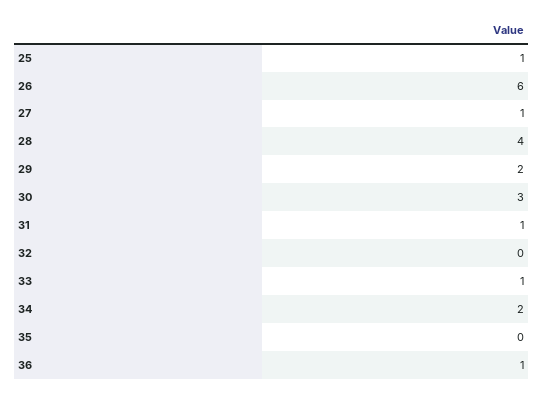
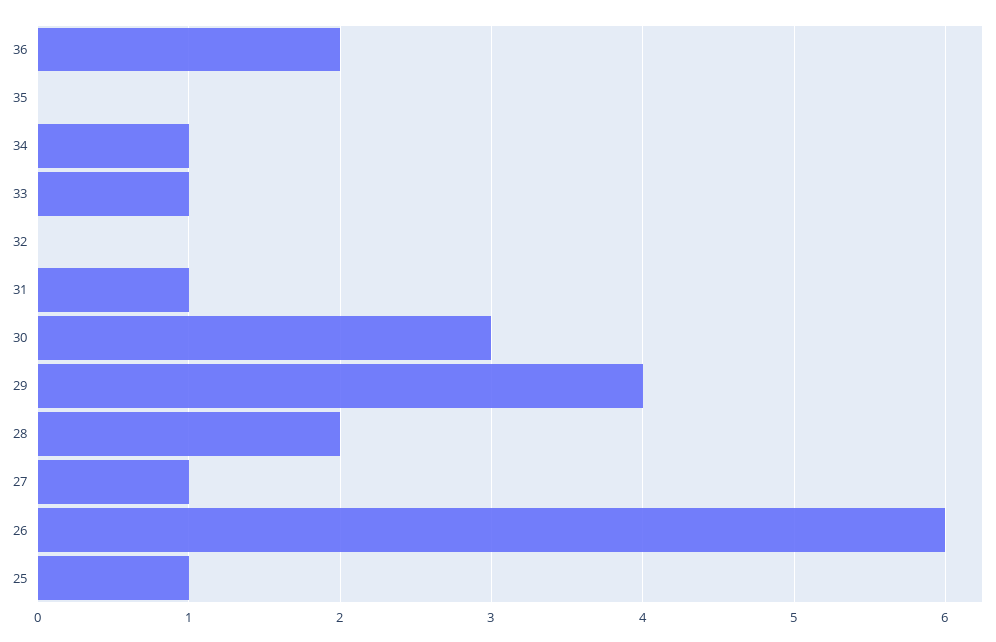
  {
    "25": 1,
    "26": 6,
    "27": 1,
-   "28": 4,
+   "28": 2,
-   "29": 2,
+   "29": 4,
    "30": 3,
    "31": 1,
    "32": 0,
    "33": 1,
-   "34": 2,
+   "34": 1,
    "35": 0,
-   "36": 1
+   "36": 2
  }

